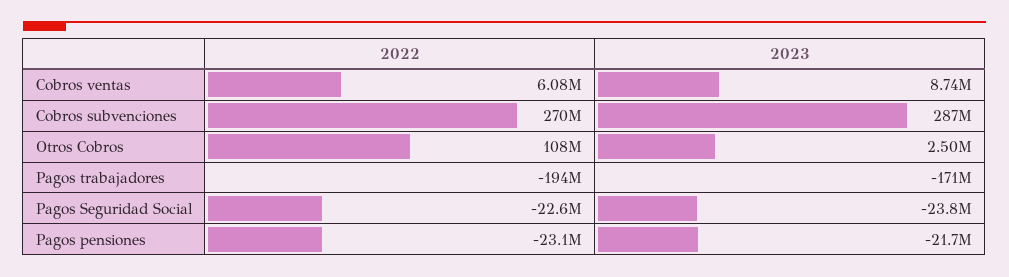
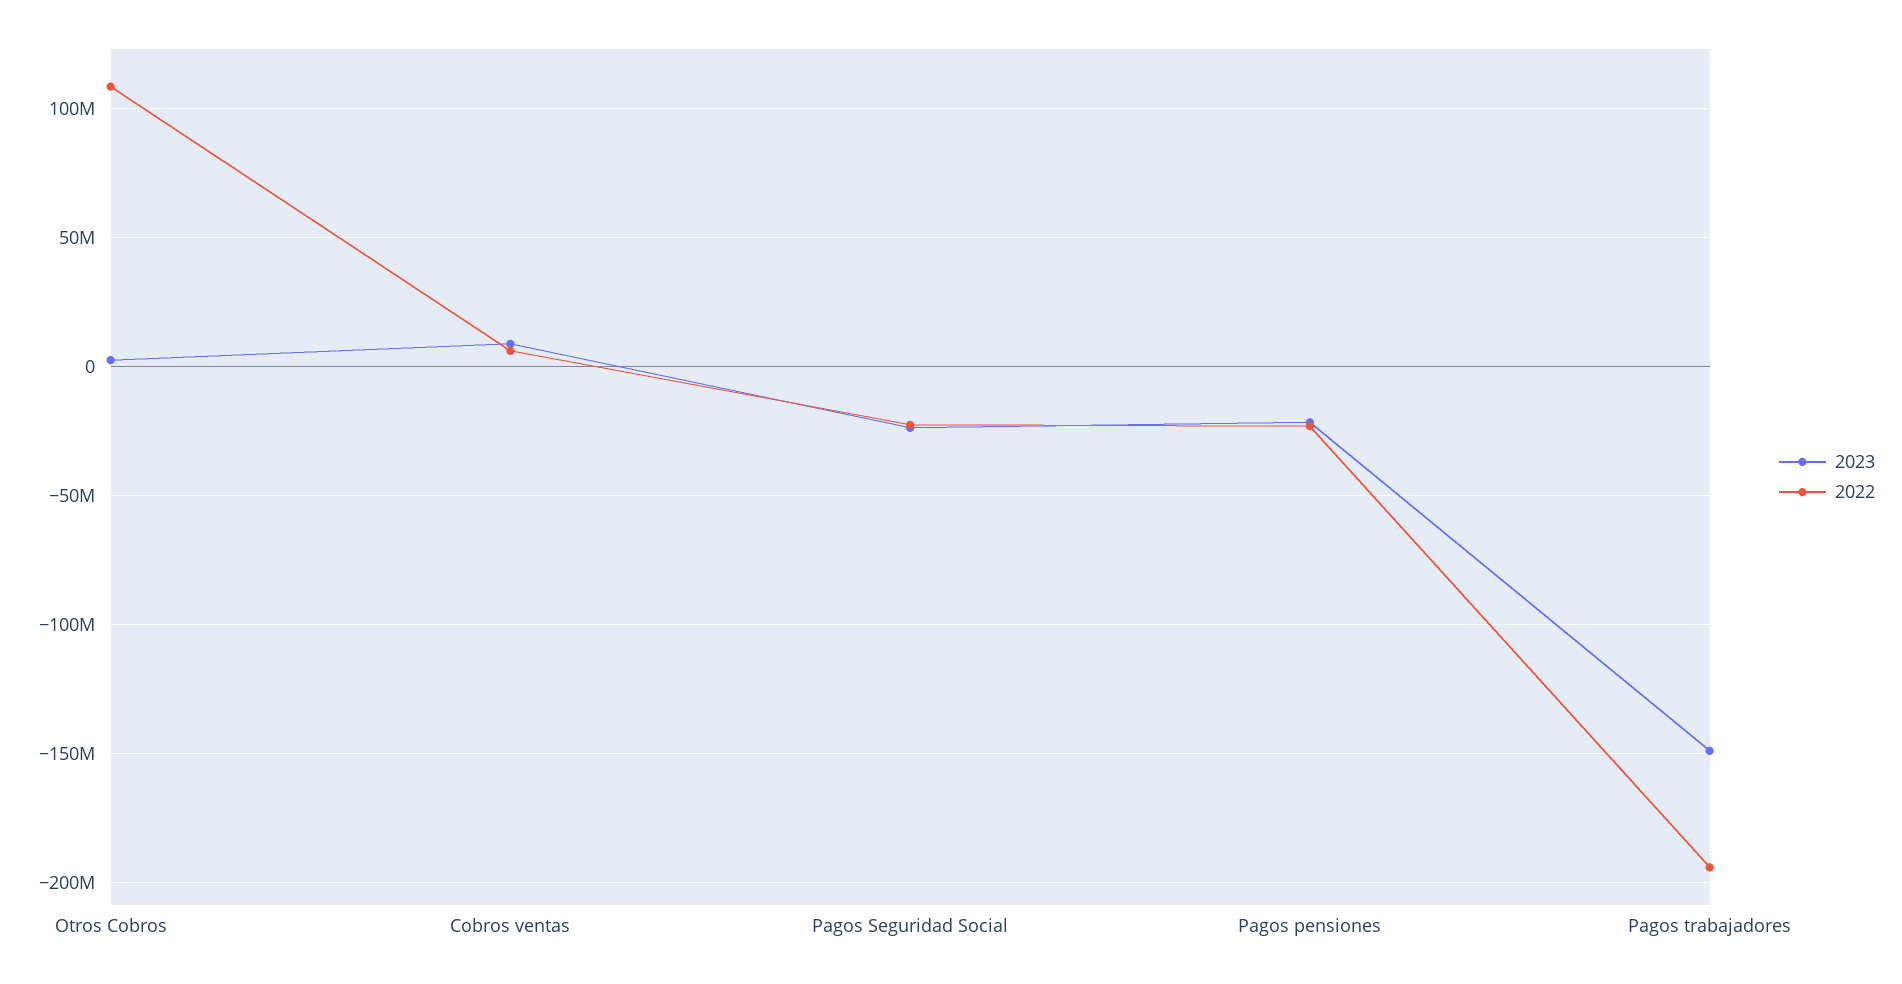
  {
    "2022": {
      "Cobros ventas": 6080000,
-     "Cobros subvenciones": 270000000,
      "Otros Cobros": 108000000,
      "Pagos trabajadores": -194000000,
      "Pagos Seguridad Social": -22600000,
      "Pagos pensiones": -23100000
    },
    "2023": {
      "Cobros ventas": 8740000,
-     "Cobros subvenciones": 287000000,
      "Otros Cobros": 2500000,
-     "Pagos trabajadores": -171000000,
+     "Pagos trabajadores": -150000000,
      "Pagos Seguridad Social": -23800000,
      "Pagos pensiones": -21700000
    }
  }

